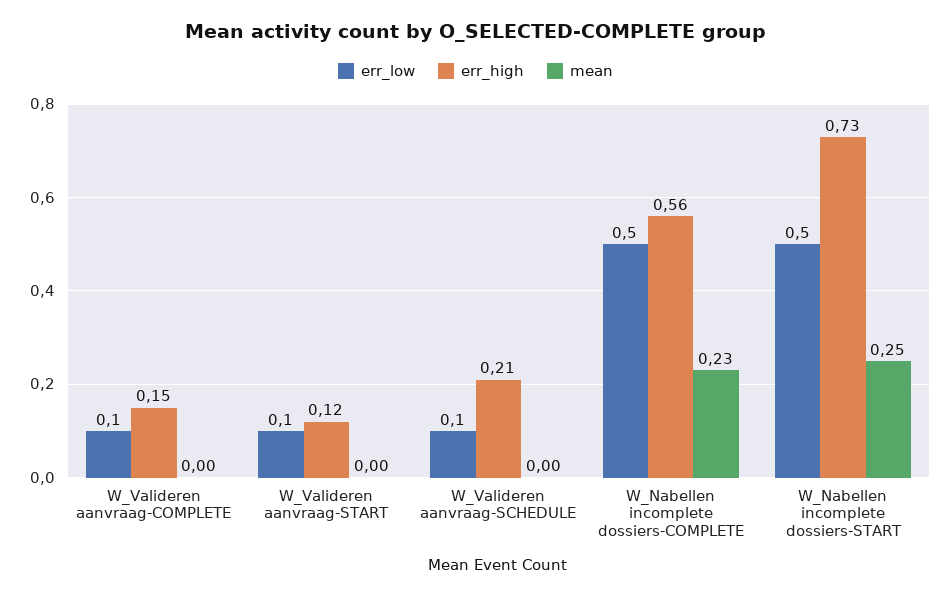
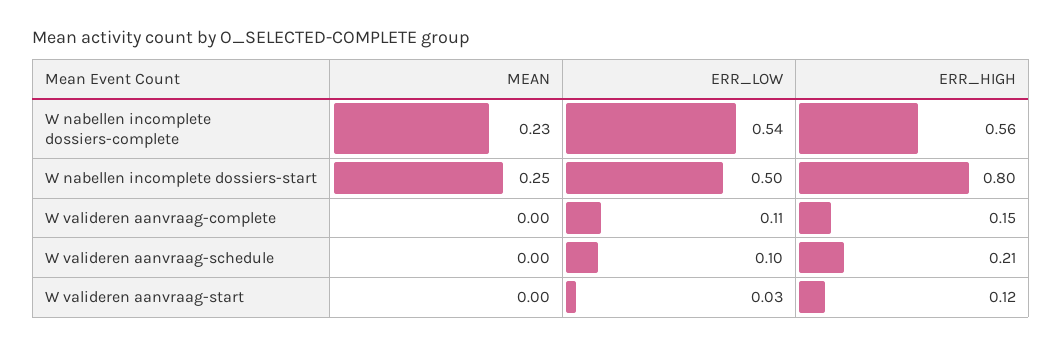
  {
    "err_low": {
-     "W_Valideren aanvraag-COMPLETE": 0.1,
+     "W_Valideren aanvraag-COMPLETE": 0.11,
-     "W_Valideren aanvraag-START": 0.1,
+     "W_Valideren aanvraag-START": 0.03,
      "W_Valideren aanvraag-SCHEDULE": 0.1,
-     "W_Nabellen incomplete dossiers-COMPLETE": 0.5,
+     "W_Nabellen incomplete dossiers-COMPLETE": 0.54,
      "W_Nabellen incomplete dossiers-START": 0.5
    },
    "err_high": {
      "W_Valideren aanvraag-COMPLETE": 0.15,
      "W_Valideren aanvraag-START": 0.12,
      "W_Valideren aanvraag-SCHEDULE": 0.21,
      "W_Nabellen incomplete dossiers-COMPLETE": 0.56,
-     "W_Nabellen incomplete dossiers-START": 0.73
+     "W_Nabellen incomplete dossiers-START": 0.8
    },
    "mean": {
      "W_Valideren aanvraag-COMPLETE": 0,
      "W_Valideren aanvraag-START": 0,
      "W_Valideren aanvraag-SCHEDULE": 0,
      "W_Nabellen incomplete dossiers-COMPLETE": 0.23,
      "W_Nabellen incomplete dossiers-START": 0.25
    }
  }

